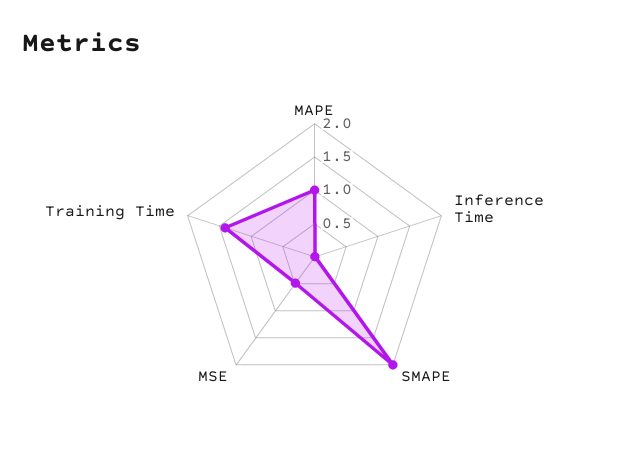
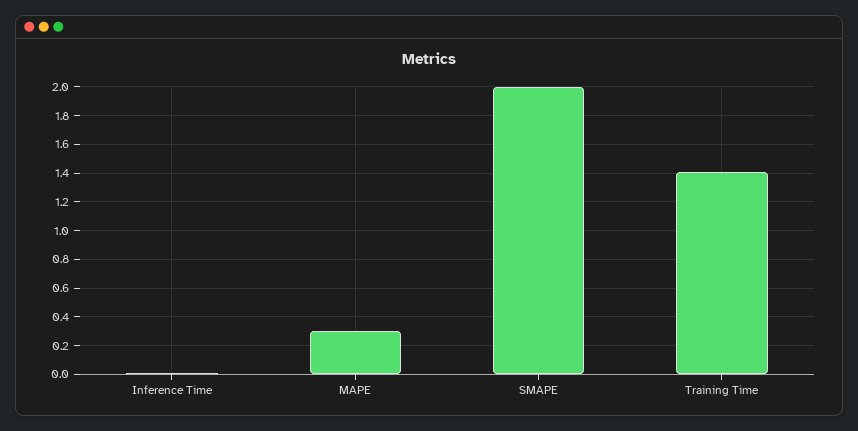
  {
-   "MAPE": 1,
+   "MAPE": 0.3,
    "Inference Time": 0,
    "SMAPE": 2,
-   "MSE": 0.5,
    "Training Time": 1.4
  }

